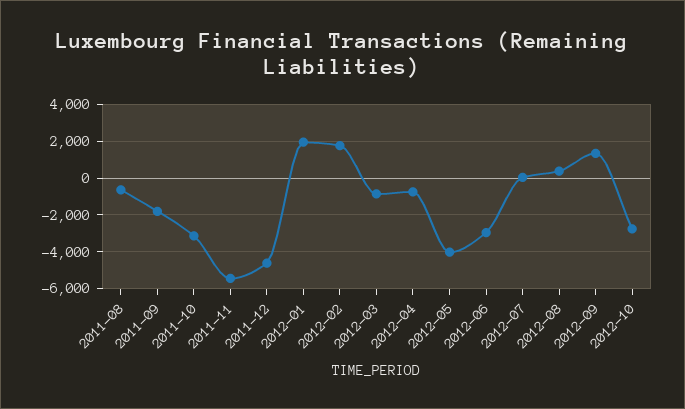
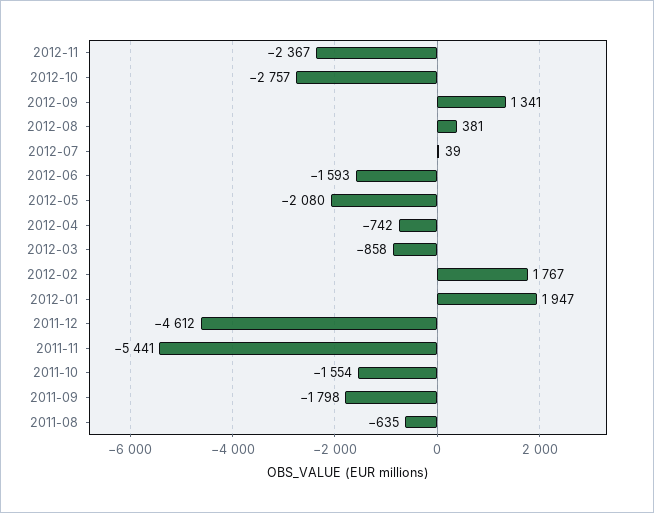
  {
    "2011-08": -635,
    "2011-09": -1798,
-   "2011-10": -3000,
+   "2011-10": -1554,
    "2011-11": -5441,
    "2011-12": -4612,
    "2012-01": 1947,
    "2012-02": 1767,
    "2012-03": -858,
    "2012-04": -742,
-   "2012-05": -4000,
+   "2012-05": -2080,
-   "2012-06": -3000,
+   "2012-06": -1593,
    "2012-07": 39,
    "2012-08": 381,
    "2012-09": 1341,
-   "2012-10": -2757
+   "2012-10": -2757,
+   "2012-11": -2367
  }

